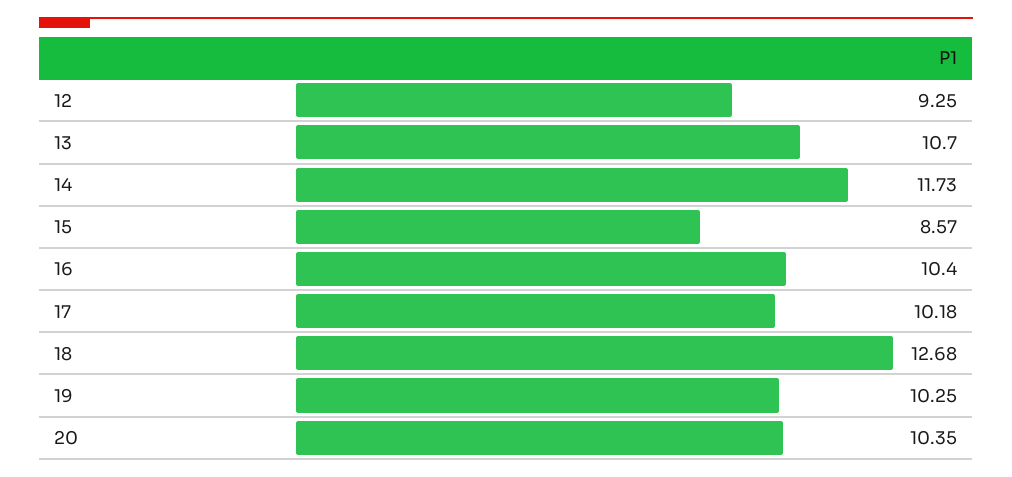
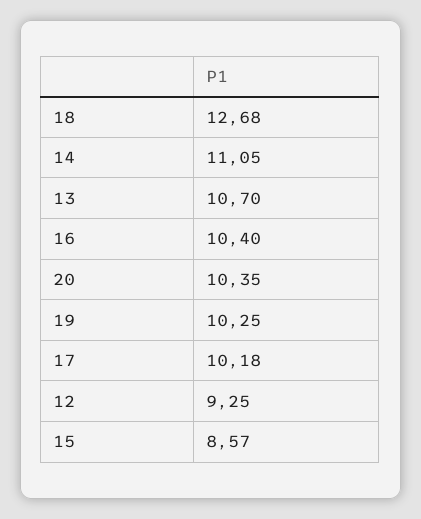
  {
    "12": 9.25,
    "13": 10.7,
-   "14": 11.73,
+   "14": 11.05,
    "15": 8.57,
    "16": 10.4,
    "17": 10.18,
    "18": 12.68,
    "19": 10.25,
    "20": 10.35
  }

